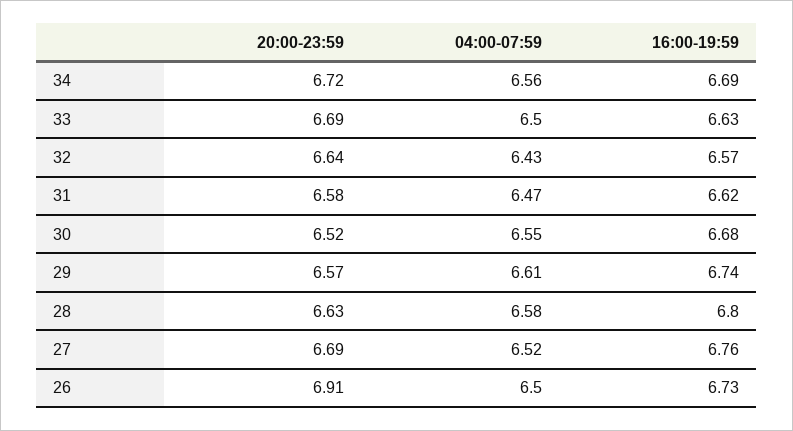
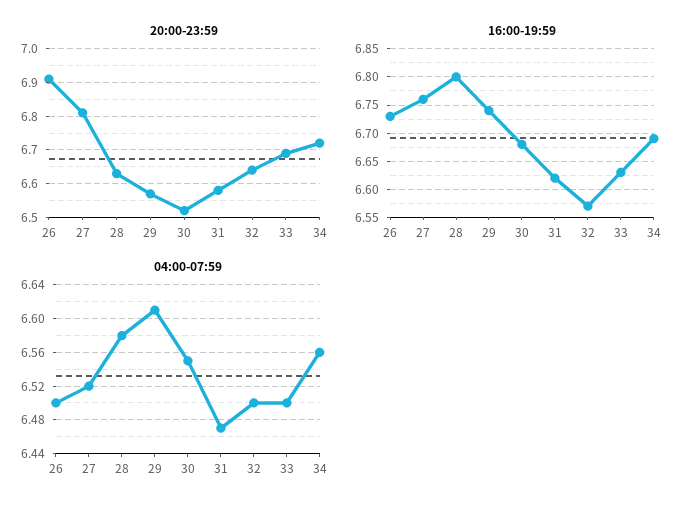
  {
    "20:00-23:59": {
      "34": 6.72,
      "33": 6.69,
      "32": 6.64,
      "31": 6.58,
      "30": 6.52,
      "29": 6.57,
      "28": 6.63,
-     "27": 6.69,
+     "27": 6.8,
      "26": 6.91
    },
    "04:00-07:59": {
      "34": 6.56,
      "33": 6.5,
-     "32": 6.43,
+     "32": 6.5,
      "31": 6.47,
      "30": 6.55,
      "29": 6.61,
      "28": 6.58,
      "27": 6.52,
      "26": 6.5
    },
    "16:00-19:59": {
      "34": 6.69,
      "33": 6.63,
      "32": 6.57,
      "31": 6.62,
      "30": 6.68,
      "29": 6.74,
      "28": 6.8,
      "27": 6.76,
      "26": 6.73
    }
  }

